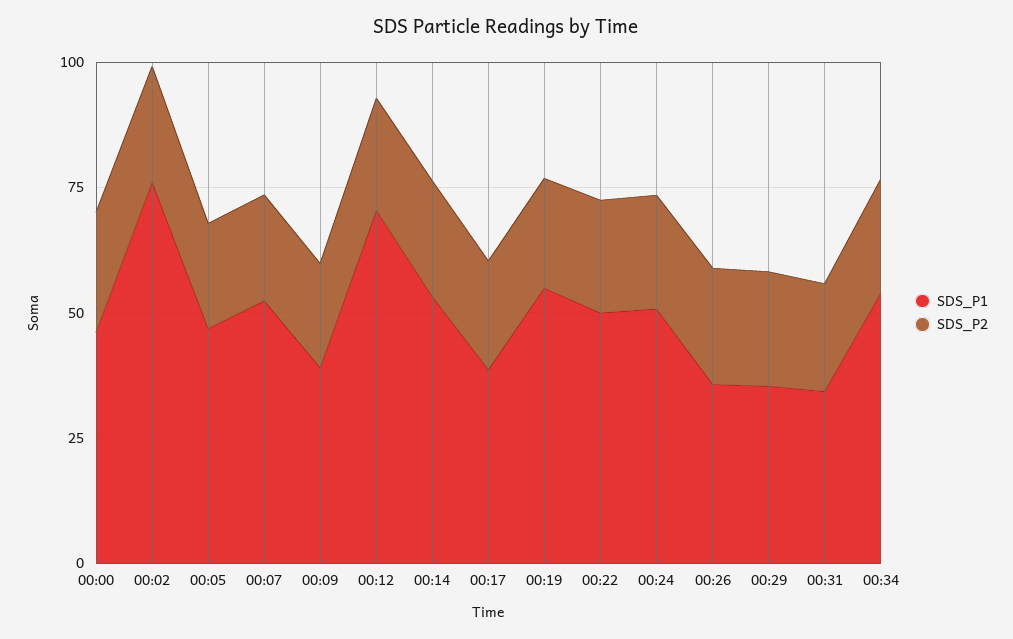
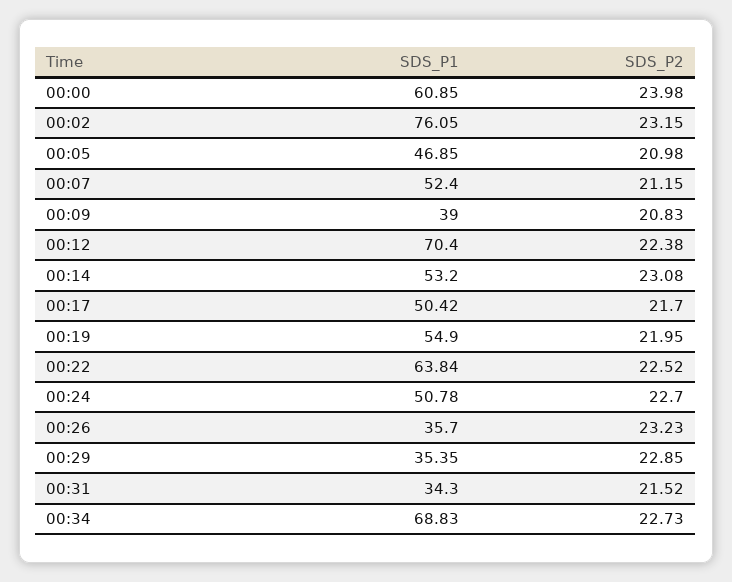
  {
    "SDS_P1": {
-     "00:00": 45,
+     "00:00": 60.85,
      "00:02": 76.05,
      "00:05": 46.85,
      "00:07": 52.4,
      "00:09": 39,
      "00:12": 70.4,
      "00:14": 53.2,
-     "00:17": 40,
+     "00:17": 50.42,
      "00:19": 54.9,
-     "00:22": 50,
+     "00:22": 63.84,
      "00:24": 50.78,
      "00:26": 35.7,
      "00:29": 35.35,
      "00:31": 34.3,
-     "00:34": 55
+     "00:34": 68.83
    },
    "SDS_P2": {
      "00:00": 23.98,
      "00:02": 23.15,
      "00:05": 20.98,
      "00:07": 21.15,
      "00:09": 20.83,
      "00:12": 22.38,
      "00:14": 23.08,
      "00:17": 21.7,
      "00:19": 21.95,
      "00:22": 22.52,
      "00:24": 22.7,
      "00:26": 23.23,
      "00:29": 22.85,
      "00:31": 21.52,
      "00:34": 22.73
    }
  }

